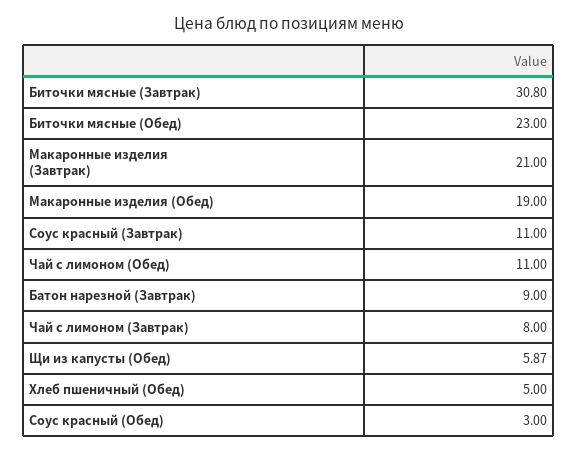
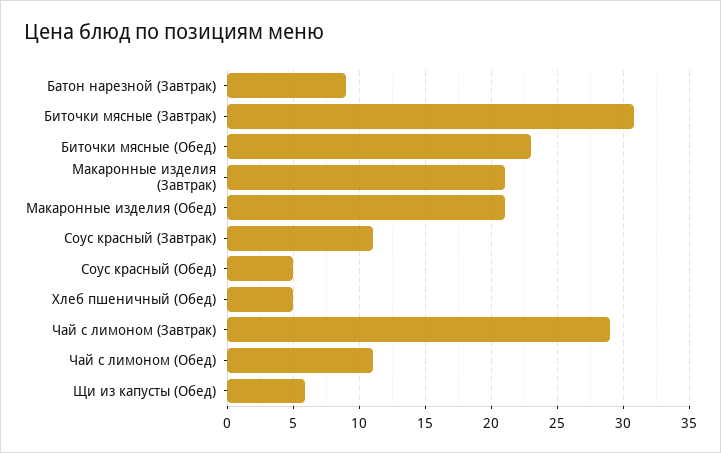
  {
    "Биточки мясные (Завтрак)": 30.8,
    "Биточки мясные (Обед)": 23,
    "Макаронные изделия (Завтрак)": 21,
-   "Макаронные изделия (Обед)": 19,
+   "Макаронные изделия (Обед)": 21,
    "Соус красный (Завтрак)": 11,
    "Чай с лимоном (Обед)": 11,
    "Батон нарезной (Завтрак)": 9,
-   "Чай с лимоном (Завтрак)": 8,
+   "Чай с лимоном (Завтрак)": 29,
    "Щи из капусты (Обед)": 5.87,
    "Хлеб пшеничный (Обед)": 5,
-   "Соус красный (Обед)": 3
+   "Соус красный (Обед)": 5
  }

